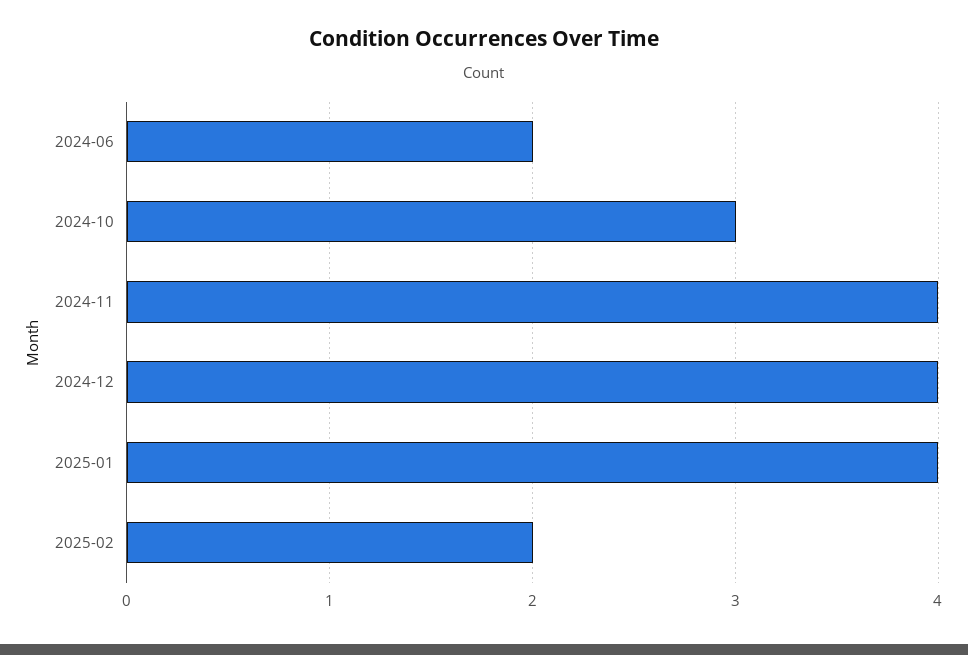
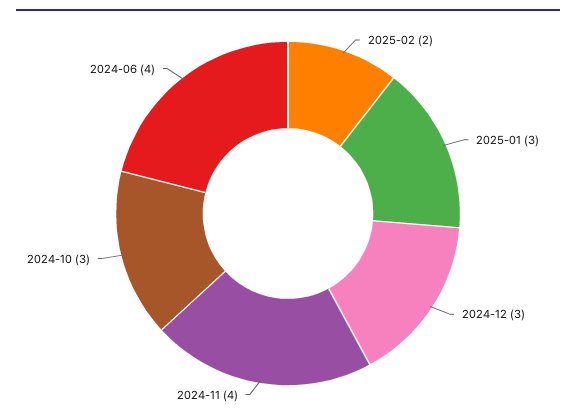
  {
-   "2024-06": 2,
+   "2024-06": 4,
    "2024-10": 3,
    "2024-11": 4,
-   "2024-12": 4,
+   "2024-12": 3,
-   "2025-01": 4,
+   "2025-01": 3,
    "2025-02": 2
  }

